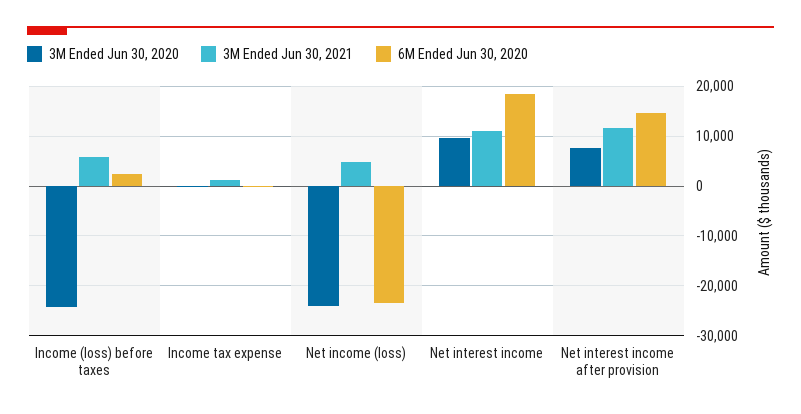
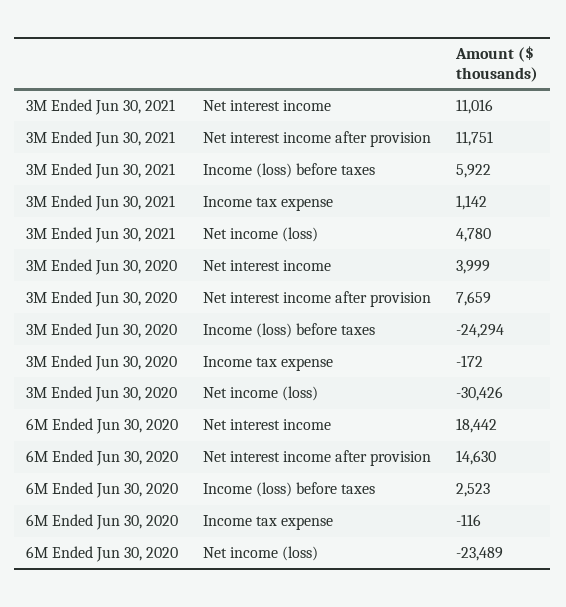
  {
    "3M Ended Jun 30, 2020": {
      "Income (loss) before taxes": -24294,
      "Income tax expense": -172,
-     "Net income (loss)": -24000,
+     "Net income (loss)": -30426,
-     "Net interest income": 10000,
+     "Net interest income": 3999,
      "Net interest income after provision": 7659
    },
    "3M Ended Jun 30, 2021": {
      "Income (loss) before taxes": 5922,
      "Income tax expense": 1142,
      "Net income (loss)": 4780,
      "Net interest income": 11016,
      "Net interest income after provision": 11751
    },
    "6M Ended Jun 30, 2020": {
      "Income (loss) before taxes": 2523,
      "Income tax expense": -116,
      "Net income (loss)": -23489,
      "Net interest income": 18442,
      "Net interest income after provision": 14630
    }
  }

